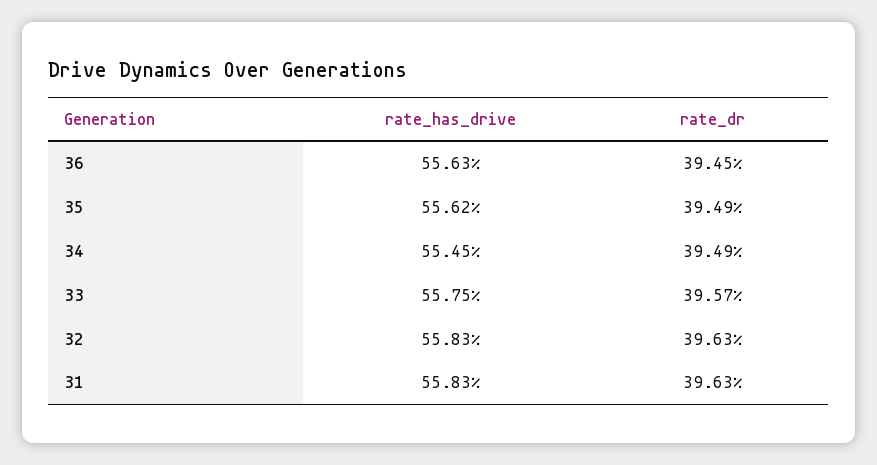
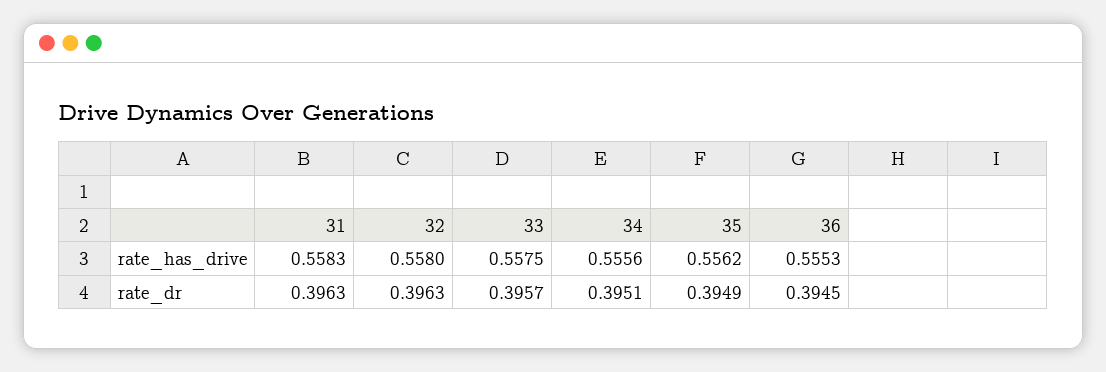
  {
    "rate_has_drive": {
-     "36": 0.5563,
+     "36": 0.5553,
      "35": 0.5562,
-     "34": 0.5545,
+     "34": 0.5556,
      "33": 0.5575,
-     "32": 0.5583,
+     "32": 0.558,
      "31": 0.5583
    },
    "rate_dr": {
      "36": 0.3945,
      "35": 0.3949,
-     "34": 0.3949,
+     "34": 0.3951,
      "33": 0.3957,
      "32": 0.3963,
      "31": 0.3963
    }
  }

